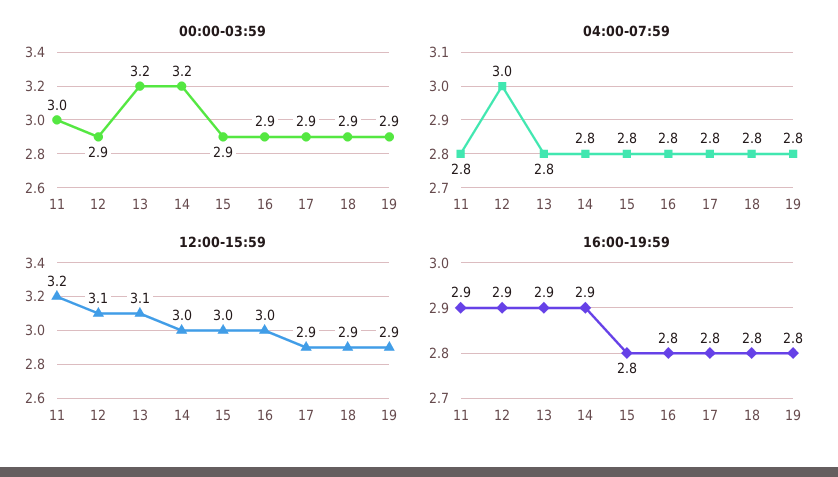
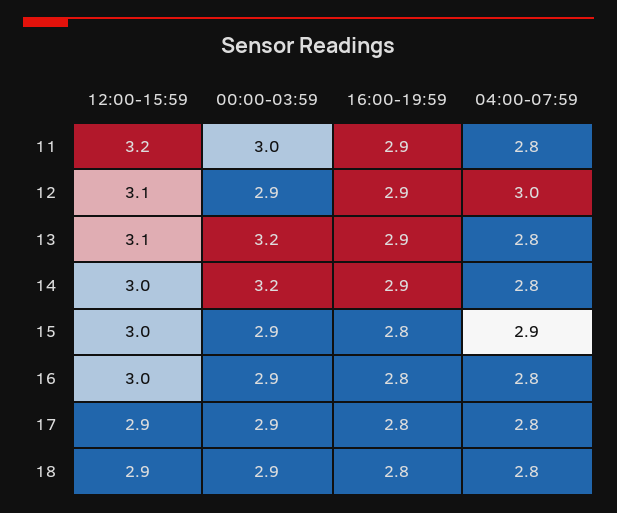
  {
    "00:00-03:59": {
      "11": 3,
      "12": 2.9,
      "13": 3.2,
      "14": 3.2,
      "15": 2.9,
      "16": 2.9,
      "17": 2.9,
-     "18": 2.9,
+     "18": 2.9
-     "19": 2.9
    },
    "04:00-07:59": {
      "11": 2.8,
      "12": 3,
      "13": 2.8,
      "14": 2.8,
-     "15": 2.8,
+     "15": 2.9,
      "16": 2.8,
      "17": 2.8,
-     "18": 2.8,
+     "18": 2.8
-     "19": 2.8
    },
    "12:00-15:59": {
      "11": 3.2,
      "12": 3.1,
      "13": 3.1,
      "14": 3,
      "15": 3,
      "16": 3,
      "17": 2.9,
-     "18": 2.9,
+     "18": 2.9
-     "19": 2.9
    },
    "16:00-19:59": {
      "11": 2.9,
      "12": 2.9,
      "13": 2.9,
      "14": 2.9,
      "15": 2.8,
      "16": 2.8,
      "17": 2.8,
-     "18": 2.8,
+     "18": 2.8
-     "19": 2.8
    }
  }

